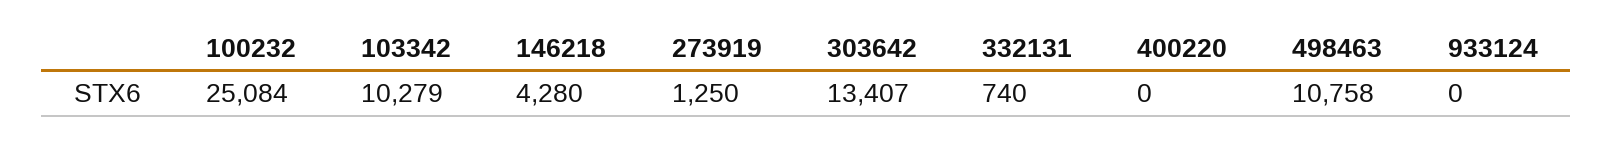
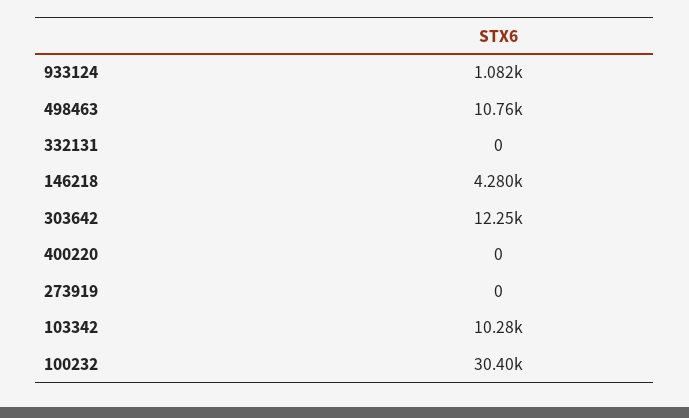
  {
-   "100232": 25084,
+   "100232": 30400,
    "103342": 10279,
    "146218": 4280,
-   "273919": 1250,
+   "273919": 0,
-   "303642": 13407,
+   "303642": 12250,
-   "332131": 740,
+   "332131": 0,
    "400220": 0,
    "498463": 10758,
-   "933124": 0
+   "933124": 1082
  }

